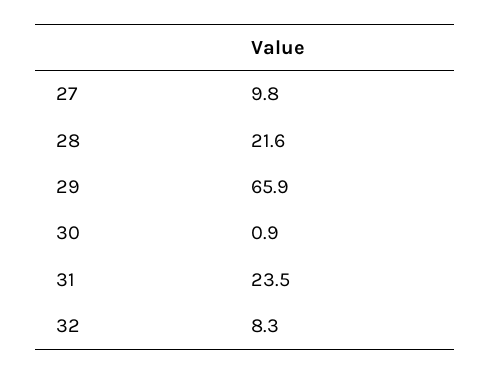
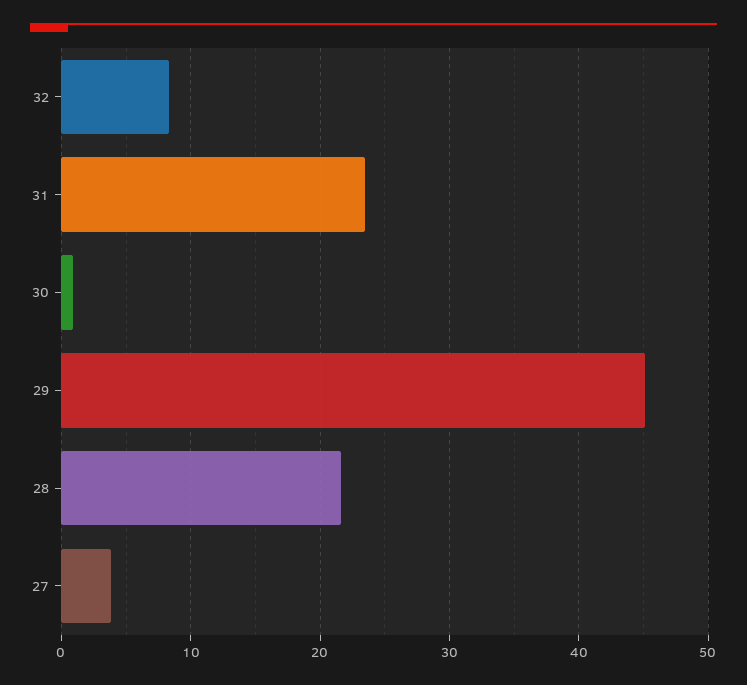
  {
-   "27": 9.8,
+   "27": 4,
    "28": 21.6,
-   "29": 65.9,
+   "29": 45,
    "30": 0.9,
    "31": 23.5,
    "32": 8.3
  }

